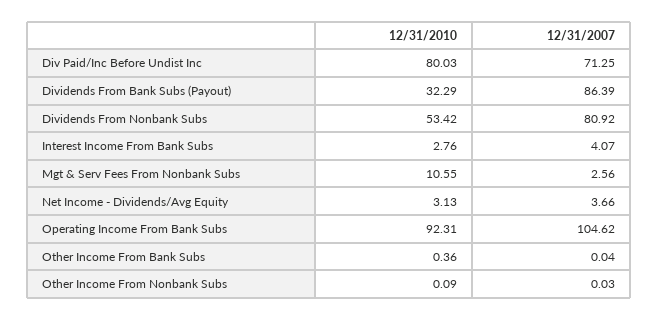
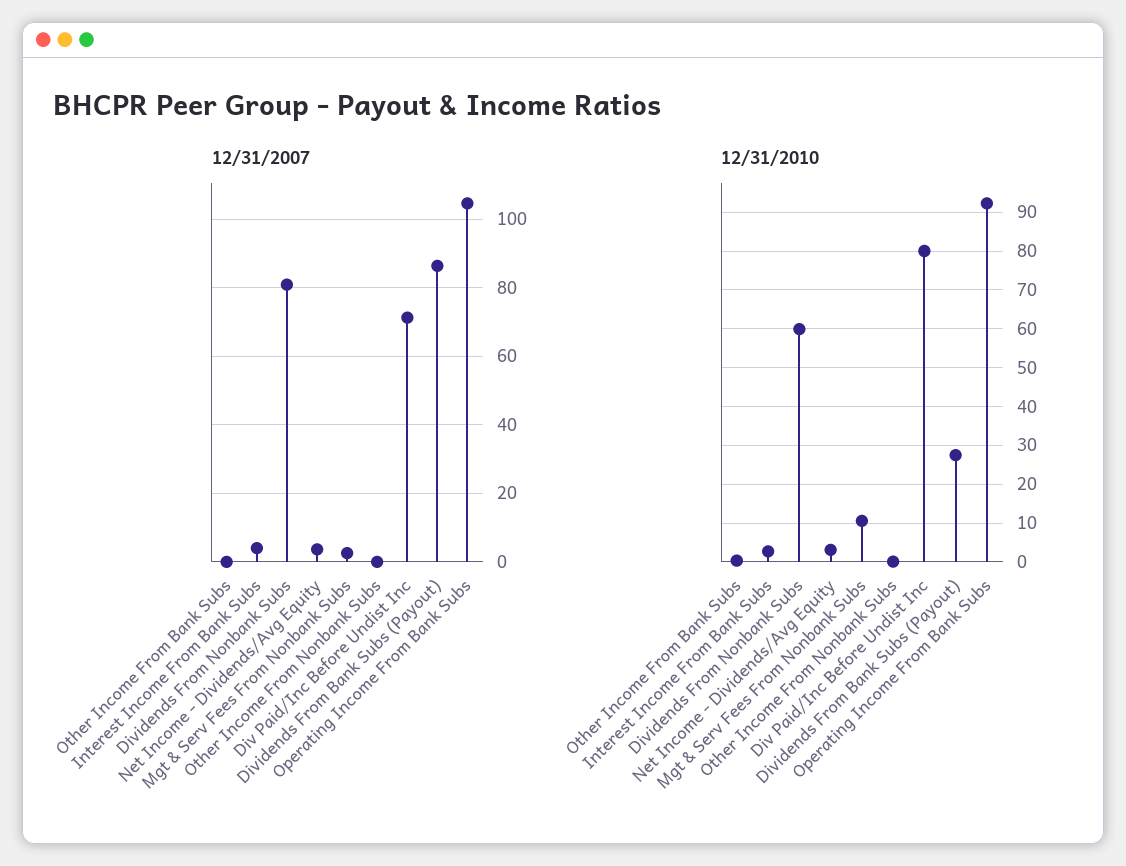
  {
    "12/31/2010": {
      "Div Paid/Inc Before Undist Inc": 80.03,
-     "Dividends From Bank Subs (Payout)": 32.29,
+     "Dividends From Bank Subs (Payout)": 28,
-     "Dividends From Nonbank Subs": 53.42,
+     "Dividends From Nonbank Subs": 60,
      "Interest Income From Bank Subs": 2.76,
      "Mgt & Serv Fees From Nonbank Subs": 10.55,
      "Net Income - Dividends/Avg Equity": 3.13,
      "Operating Income From Bank Subs": 92.31,
      "Other Income From Bank Subs": 0.36,
      "Other Income From Nonbank Subs": 0.09
    },
    "12/31/2007": {
      "Div Paid/Inc Before Undist Inc": 71.25,
      "Dividends From Bank Subs (Payout)": 86.39,
      "Dividends From Nonbank Subs": 80.92,
      "Interest Income From Bank Subs": 4.07,
      "Mgt & Serv Fees From Nonbank Subs": 2.56,
      "Net Income - Dividends/Avg Equity": 3.66,
      "Operating Income From Bank Subs": 104.62,
      "Other Income From Bank Subs": 0.04,
      "Other Income From Nonbank Subs": 0.03
    }
  }

